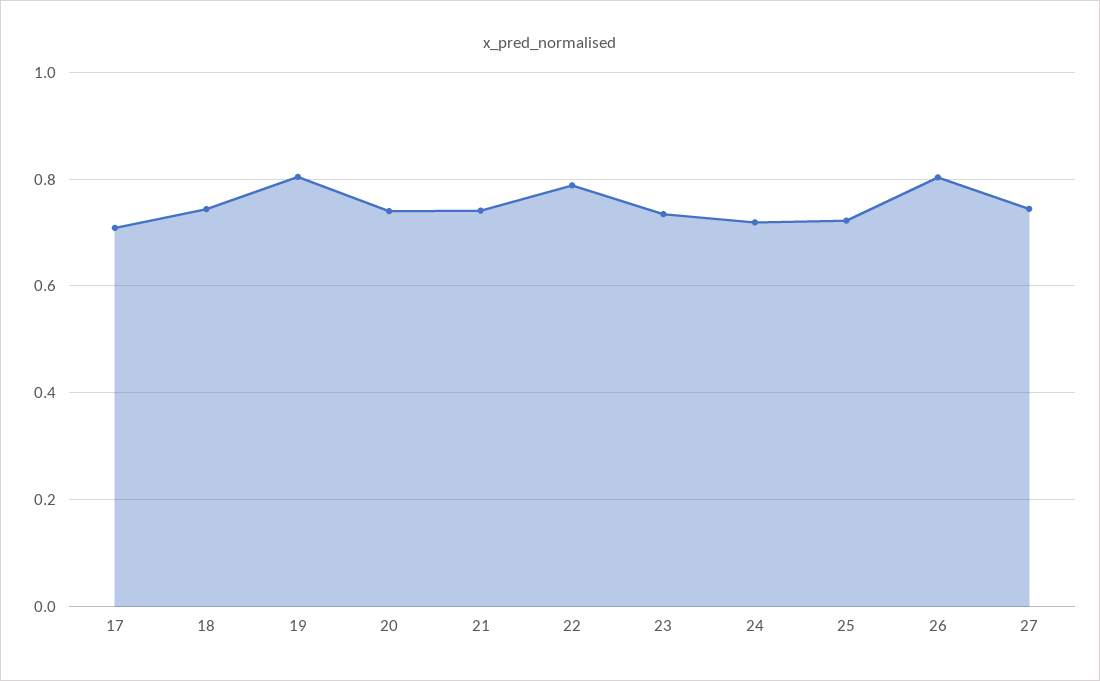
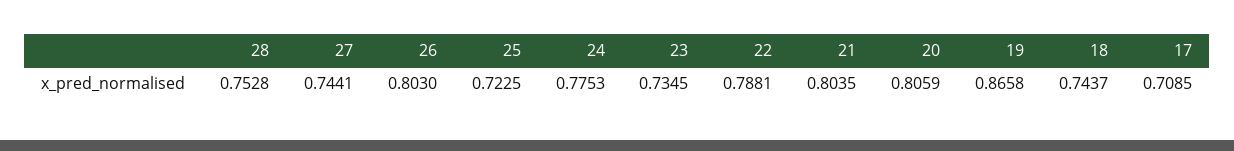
  {
    "17": 0.7085,
    "18": 0.7437,
-   "19": 0.8,
+   "19": 0.8658,
-   "20": 0.74,
+   "20": 0.8059,
-   "21": 0.74,
+   "21": 0.8035,
    "22": 0.7881,
    "23": 0.7345,
-   "24": 0.72,
+   "24": 0.7753,
    "25": 0.7225,
    "26": 0.803,
-   "27": 0.7441
+   "27": 0.7441,
+   "28": 0.7528
  }

